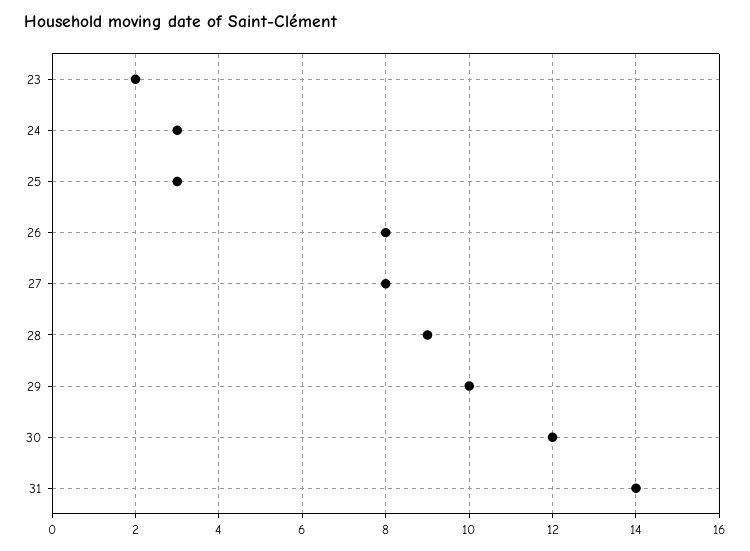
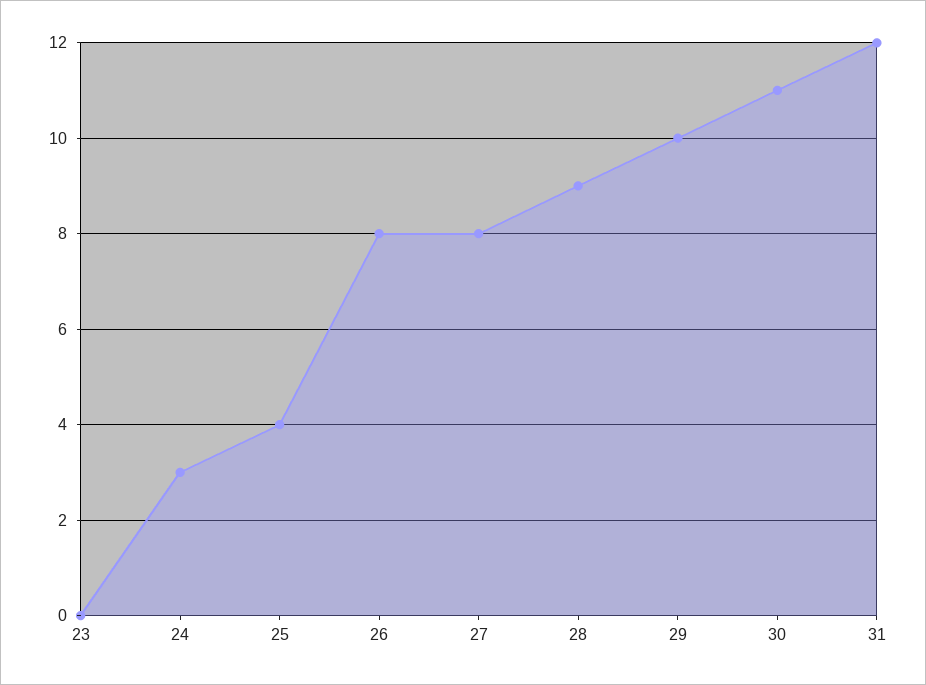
  {
-   "23": 2,
+   "23": 0,
    "24": 3,
-   "25": 3,
+   "25": 4,
    "26": 8,
    "27": 8,
    "28": 9,
    "29": 10,
-   "30": 12,
+   "30": 11,
-   "31": 14
+   "31": 12
  }

